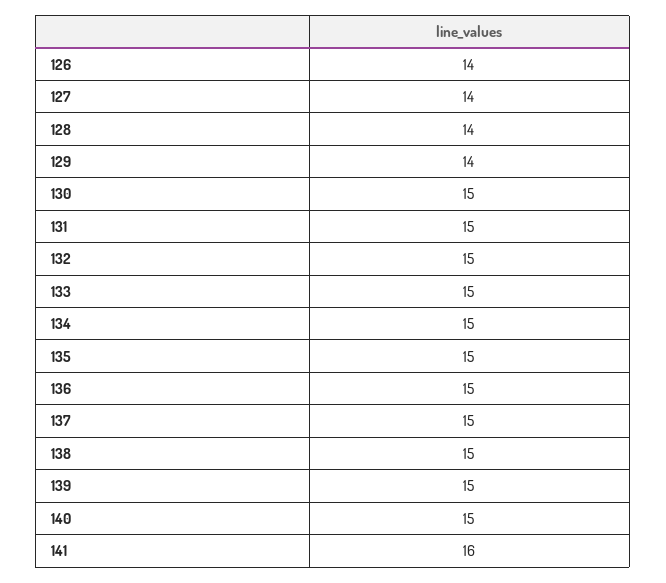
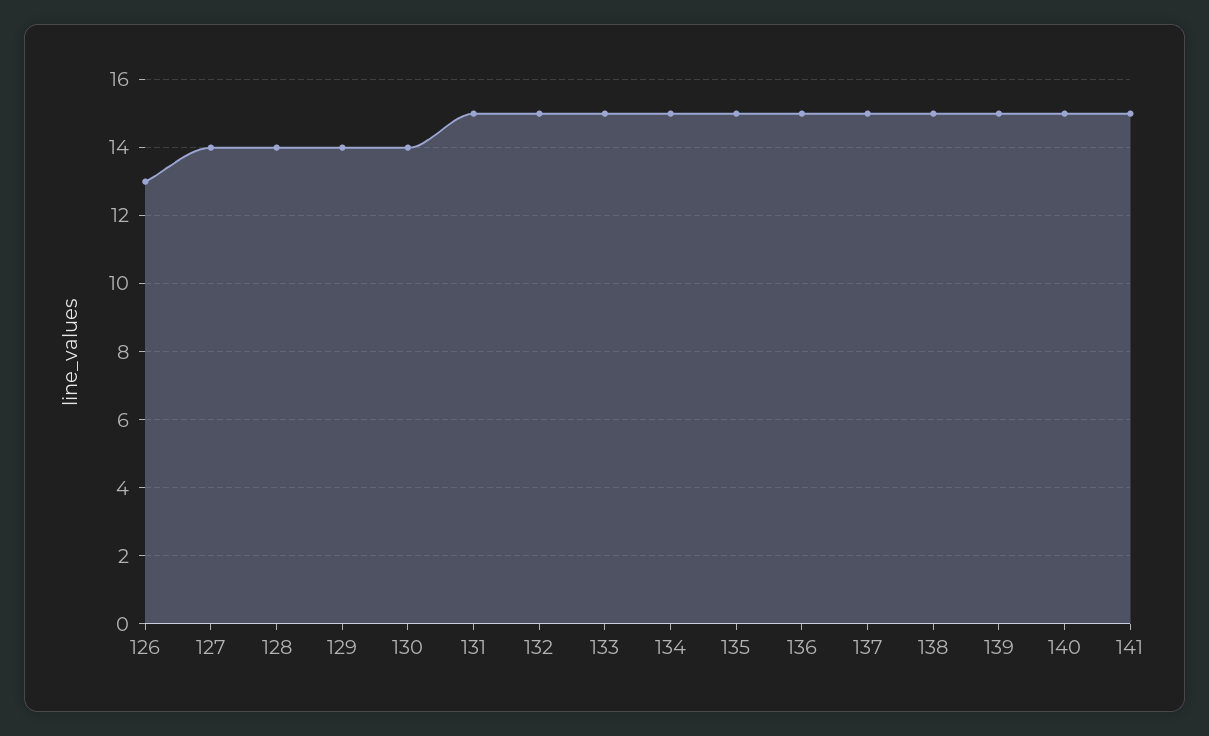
  {
-   "126": 14,
+   "126": 13,
    "127": 14,
    "128": 14,
    "129": 14,
-   "130": 15,
+   "130": 14,
    "131": 15,
    "132": 15,
    "133": 15,
    "134": 15,
    "135": 15,
    "136": 15,
    "137": 15,
    "138": 15,
    "139": 15,
    "140": 15,
-   "141": 16
+   "141": 15
  }

